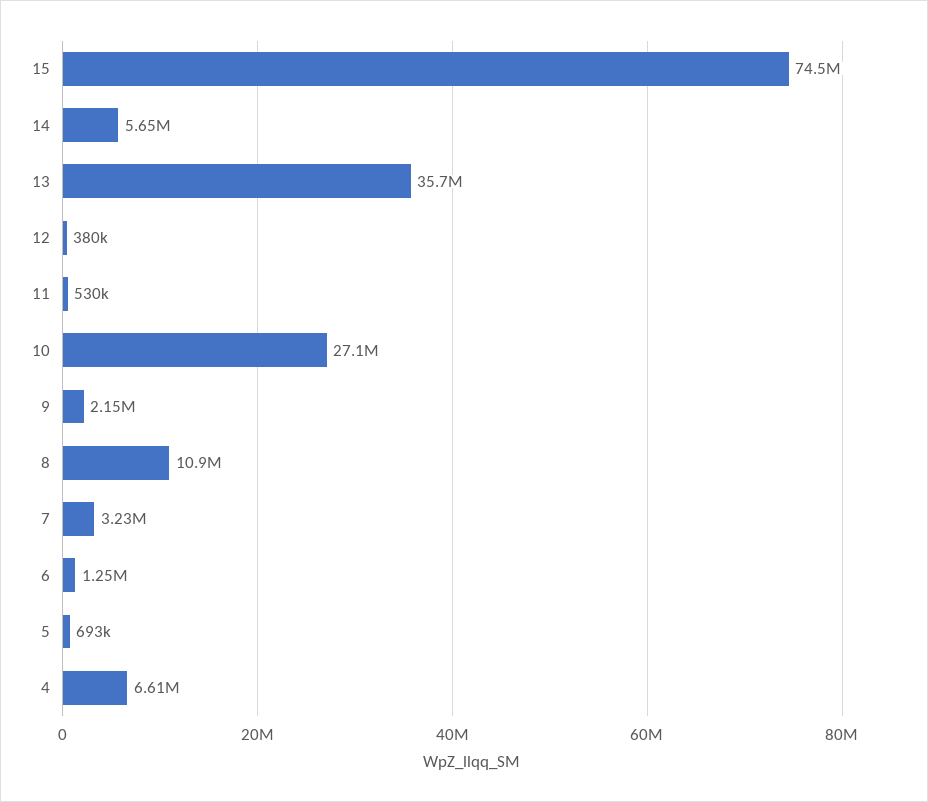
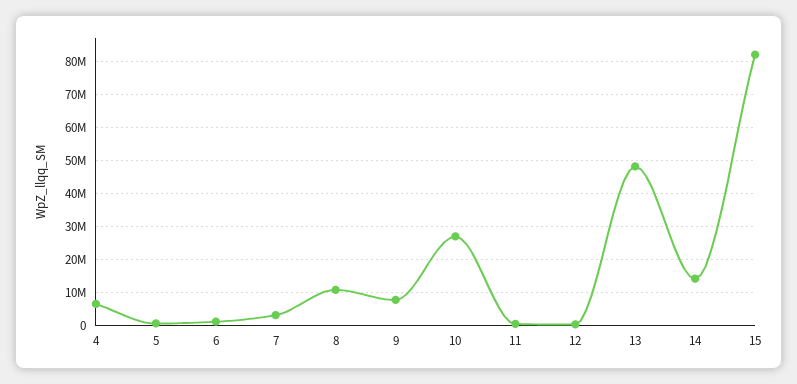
  {
-   "15": 74500000,
+   "15": 82000000,
-   "14": 5650000,
+   "14": 14000000,
-   "13": 35700000,
+   "13": 48000000,
    "12": 380000,
    "11": 530000,
    "10": 27100000,
-   "9": 2150000,
+   "9": 8000000,
    "8": 10900000,
    "7": 3230000,
    "6": 1250000,
    "5": 693000,
    "4": 6610000
  }

